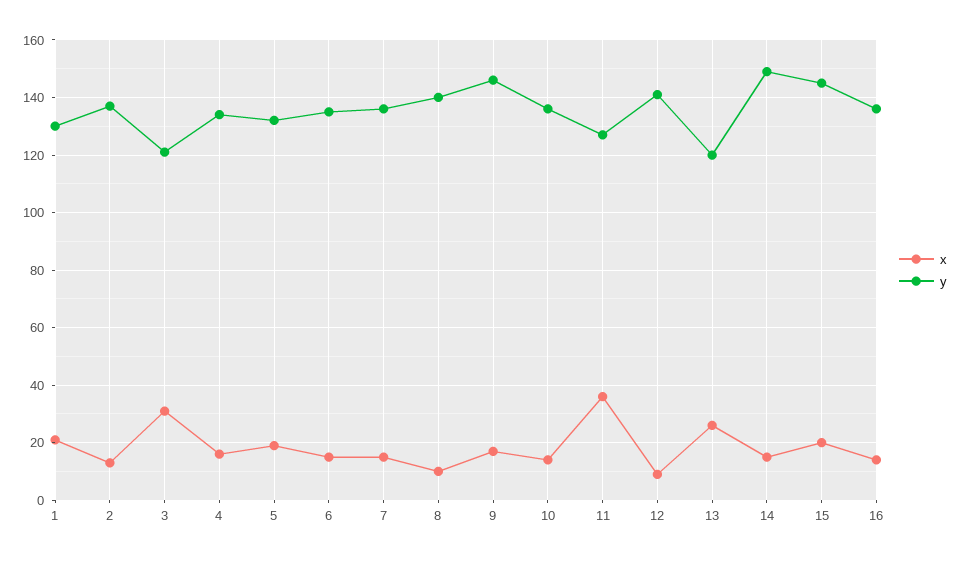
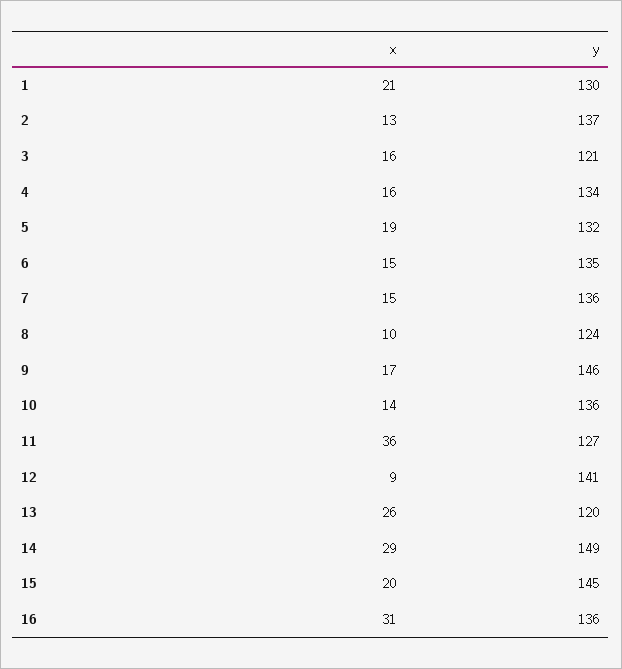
  {
    "x": {
      "1": 21,
      "2": 13,
-     "3": 30,
+     "3": 16,
      "4": 16,
      "5": 19,
      "6": 15,
      "7": 15,
      "8": 10,
      "9": 17,
      "10": 14,
      "11": 36,
      "12": 9,
      "13": 26,
-     "14": 15,
+     "14": 29,
      "15": 20,
-     "16": 15
+     "16": 31
    },
    "y": {
      "1": 130,
      "2": 137,
      "3": 121,
      "4": 134,
      "5": 132,
      "6": 135,
      "7": 136,
-     "8": 140,
+     "8": 124,
      "9": 146,
      "10": 136,
      "11": 127,
      "12": 141,
      "13": 120,
      "14": 149,
      "15": 145,
      "16": 136
    }
  }

